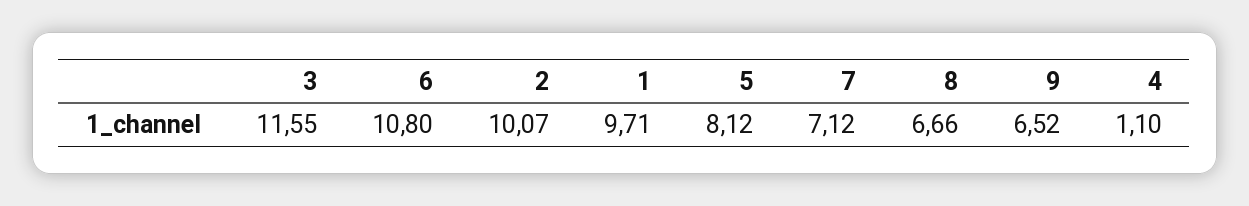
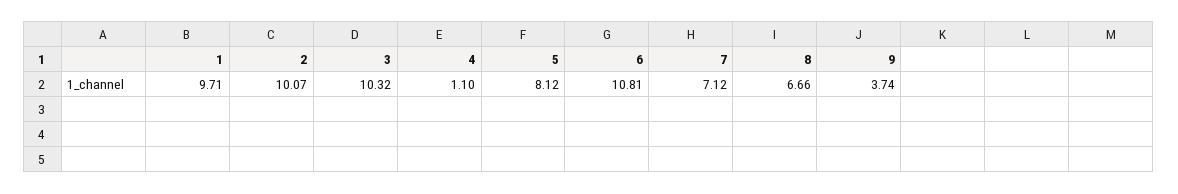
  {
-   "3": 11.55,
+   "3": 10.32,
-   "6": 10.8,
+   "6": 10.81,
    "2": 10.07,
    "1": 9.71,
    "5": 8.12,
    "7": 7.12,
    "8": 6.66,
-   "9": 6.52,
+   "9": 3.74,
    "4": 1.1
  }

